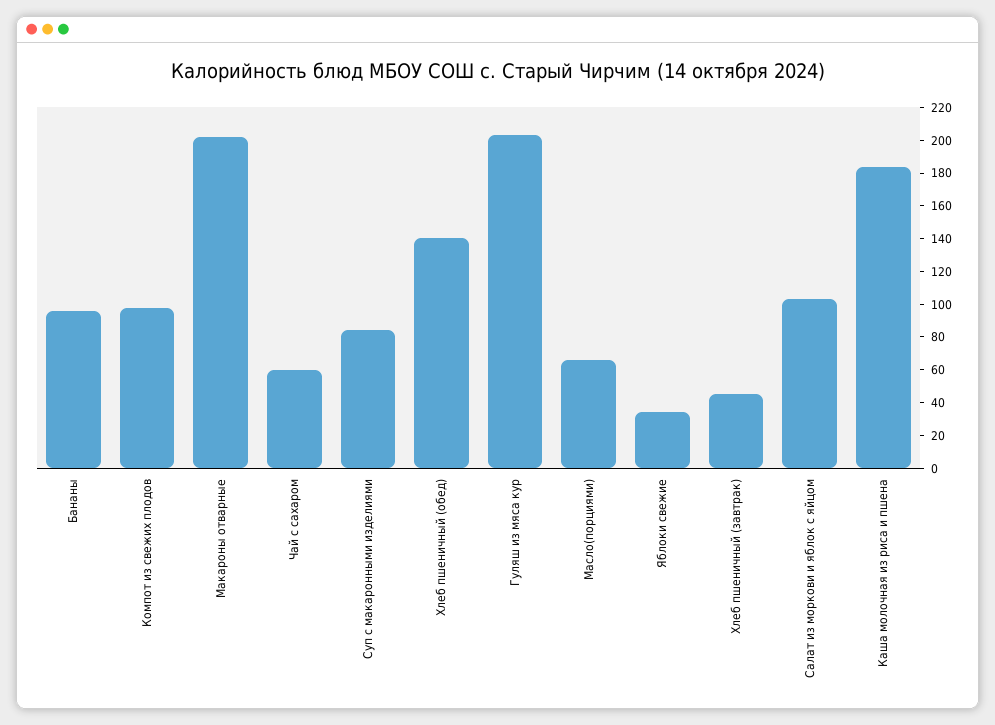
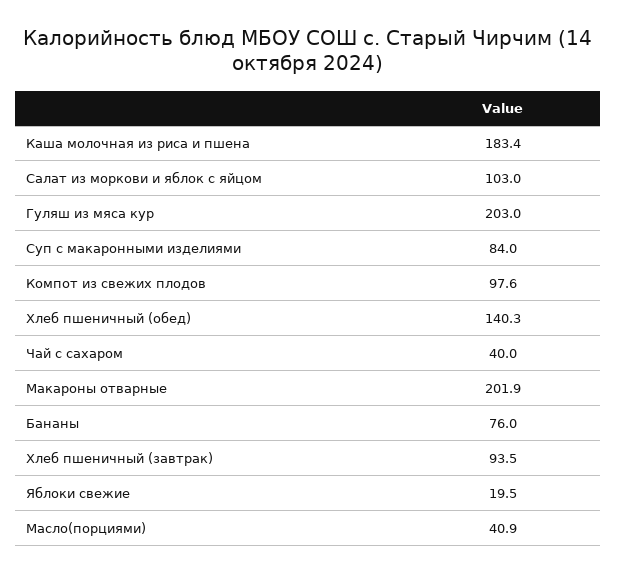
  {
-   "Бананы": 95,
+   "Бананы": 76,
    "Компот из свежих плодов": 97.6,
    "Макароны отварные": 201.9,
-   "Чай с сахаром": 60,
+   "Чай с сахаром": 40,
    "Суп с макаронными изделиями": 84,
    "Хлеб пшеничный (обед)": 140.3,
    "Гуляш из мяса кур": 203,
-   "Масло(порциями)": 65,
+   "Масло(порциями)": 40.9,
-   "Яблоки свежие": 35,
+   "Яблоки свежие": 19.5,
-   "Хлеб пшеничный (завтрак)": 45,
+   "Хлеб пшеничный (завтрак)": 93.5,
    "Салат из моркови и яблок с яйцом": 103,
    "Каша молочная из риса и пшена": 183.4
  }

